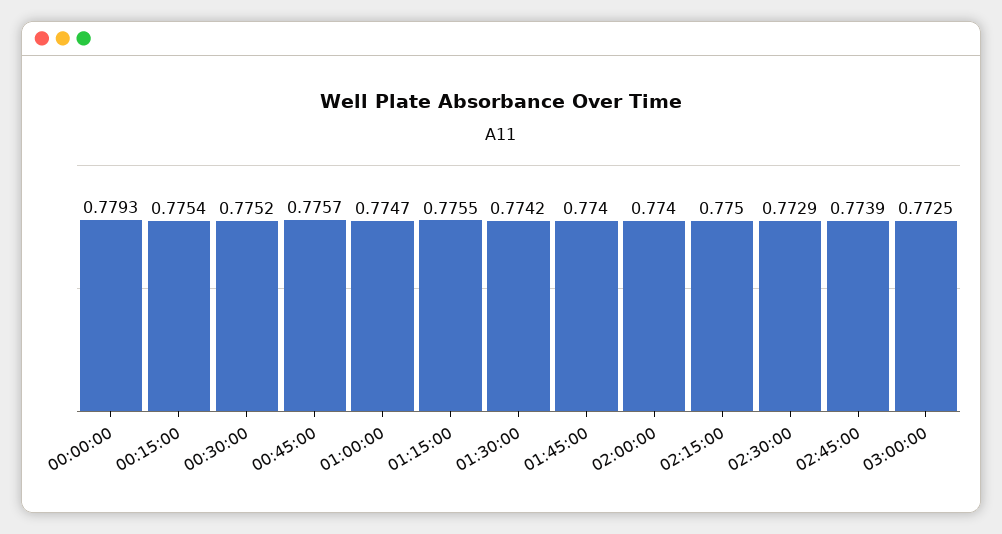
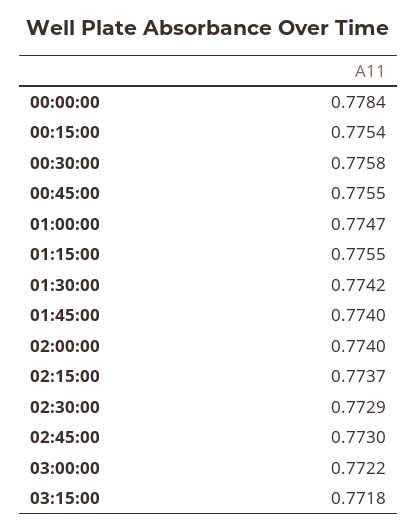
  {
-   "00:00:00": 0.7793,
+   "00:00:00": 0.7784,
    "00:15:00": 0.7754,
-   "00:30:00": 0.7752,
+   "00:30:00": 0.7758,
-   "00:45:00": 0.7757,
+   "00:45:00": 0.7755,
    "01:00:00": 0.7747,
    "01:15:00": 0.7755,
    "01:30:00": 0.7742,
    "01:45:00": 0.774,
    "02:00:00": 0.774,
-   "02:15:00": 0.775,
+   "02:15:00": 0.7737,
    "02:30:00": 0.7729,
-   "02:45:00": 0.7739,
+   "02:45:00": 0.773,
-   "03:00:00": 0.7725
+   "03:00:00": 0.7722,
+   "03:15:00": 0.7718
  }

